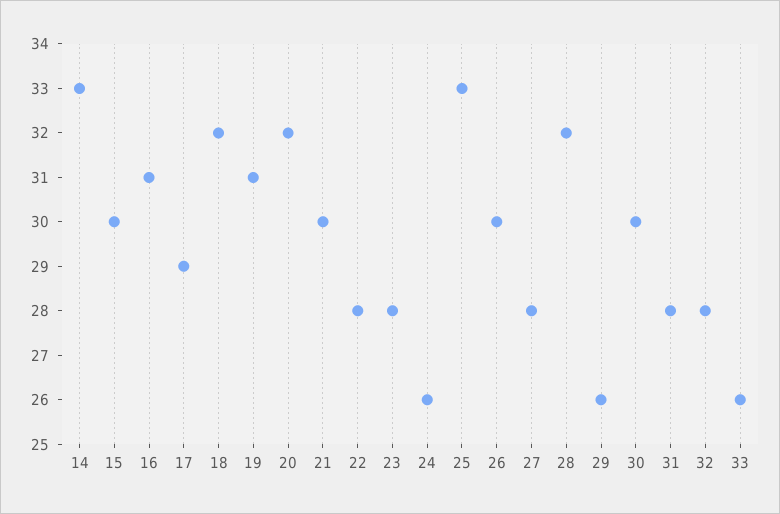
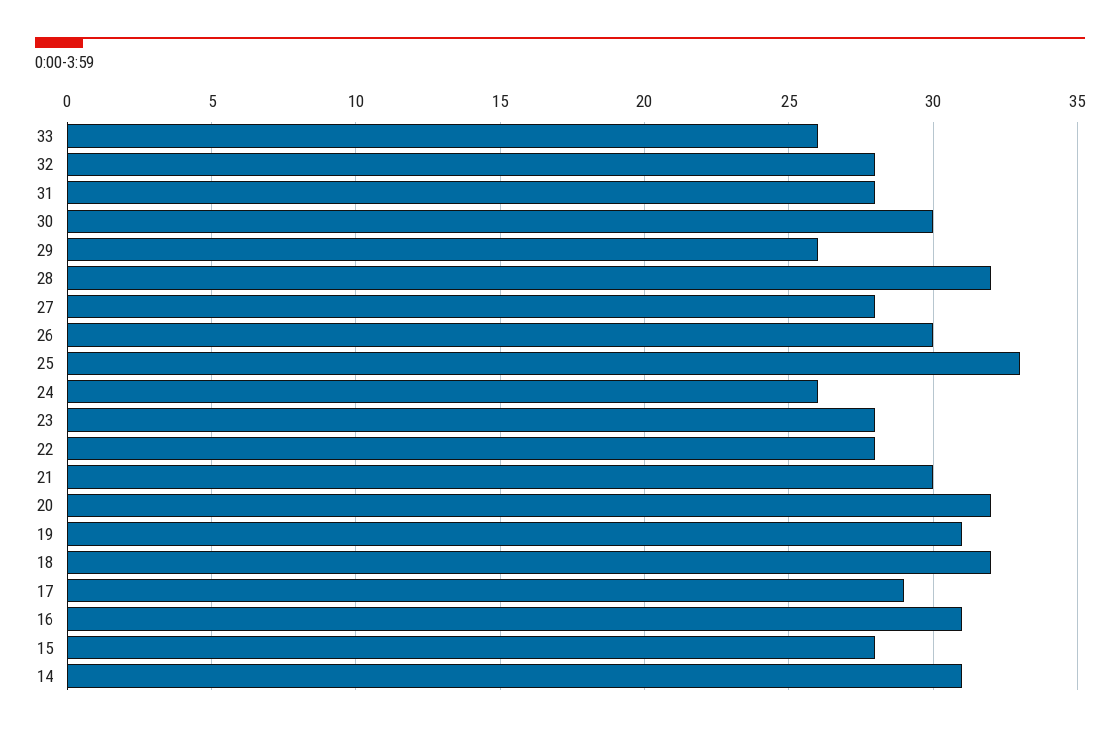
  {
-   "14": 33,
+   "14": 31,
-   "15": 30,
+   "15": 28,
    "16": 31,
    "17": 29,
    "18": 32,
    "19": 31,
    "20": 32,
    "21": 30,
    "22": 28,
    "23": 28,
    "24": 26,
    "25": 33,
    "26": 30,
    "27": 28,
    "28": 32,
    "29": 26,
    "30": 30,
    "31": 28,
    "32": 28,
    "33": 26
  }

